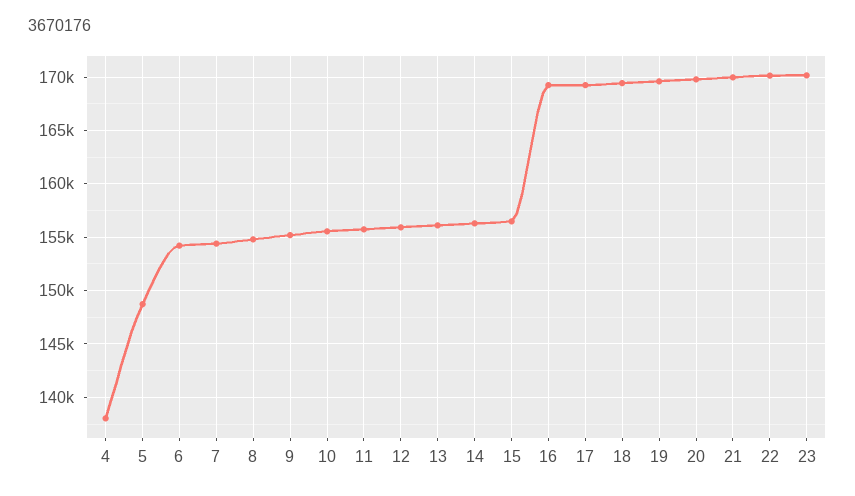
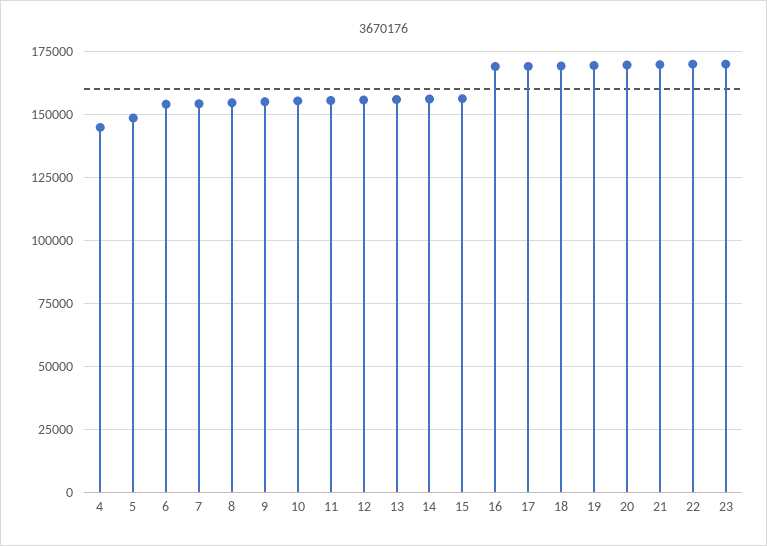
  {
-   "4": 138000,
+   "4": 145000,
    "5": 149000,
    "6": 154000,
    "7": 154000,
    "8": 155000,
    "9": 155000,
    "10": 156000,
    "11": 156000,
    "12": 156000,
    "13": 156000,
    "14": 156000,
    "15": 156000,
    "16": 169000,
    "17": 169000,
    "18": 169000,
    "19": 170000,
    "20": 170000,
    "21": 170000,
    "22": 170000,
    "23": 170000
  }

